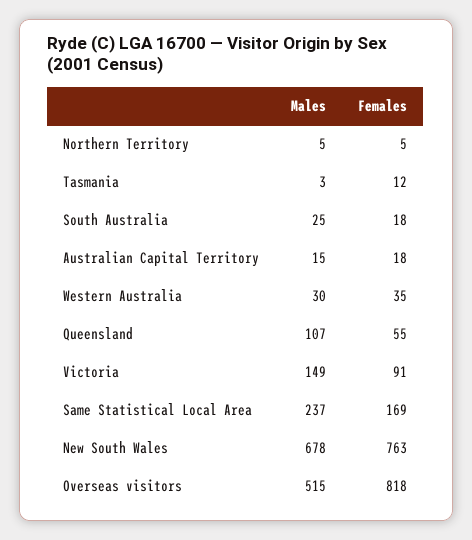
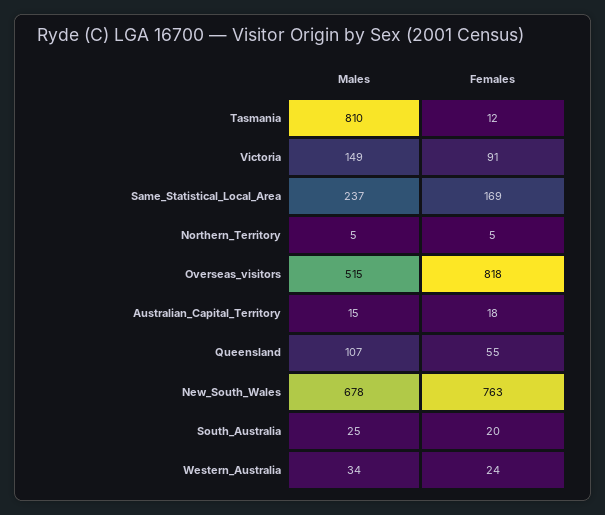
  {
    "Males": {
      "Northern Territory": 5,
-     "Tasmania": 3,
+     "Tasmania": 810,
      "South Australia": 25,
      "Australian Capital Territory": 15,
-     "Western Australia": 30,
+     "Western Australia": 34,
      "Queensland": 107,
      "Victoria": 149,
      "Same Statistical Local Area": 237,
      "New South Wales": 678,
      "Overseas visitors": 515
    },
    "Females": {
      "Northern Territory": 5,
      "Tasmania": 12,
-     "South Australia": 18,
+     "South Australia": 20,
      "Australian Capital Territory": 18,
-     "Western Australia": 35,
+     "Western Australia": 24,
      "Queensland": 55,
      "Victoria": 91,
      "Same Statistical Local Area": 169,
      "New South Wales": 763,
      "Overseas visitors": 818
    }
  }

